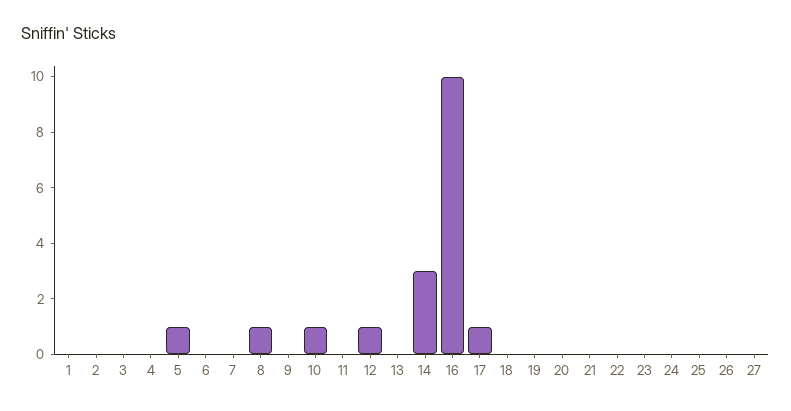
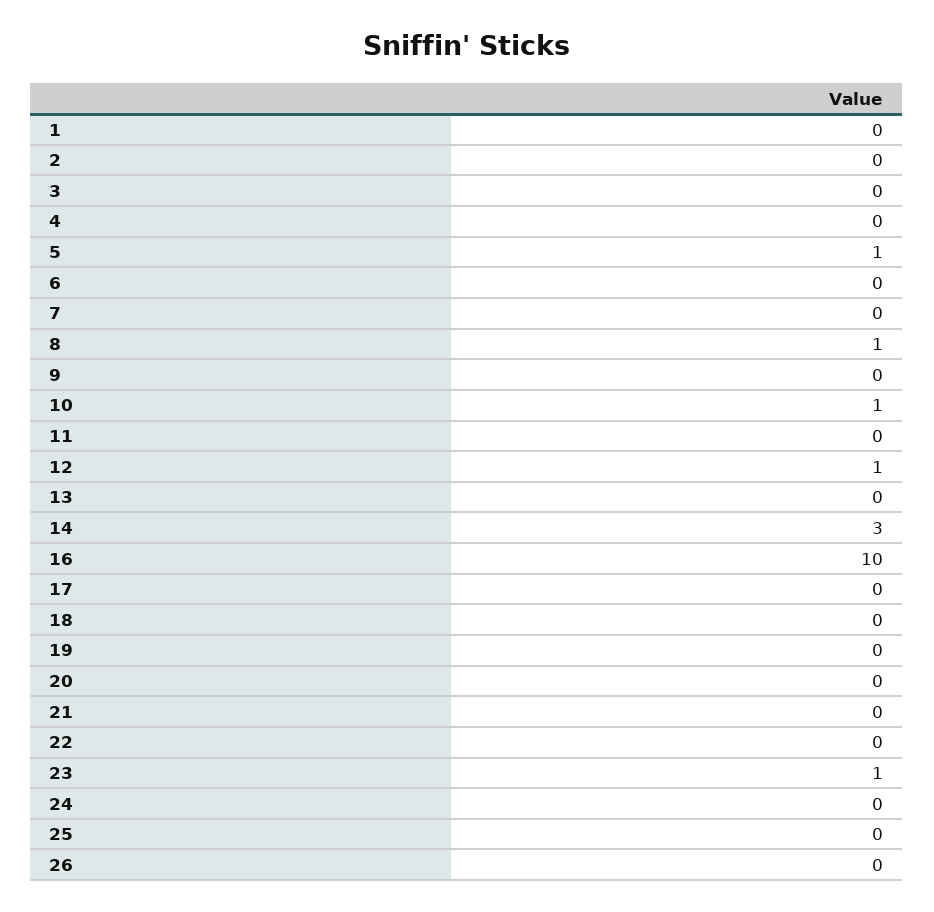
  {
    "1": 0,
    "2": 0,
    "3": 0,
    "4": 0,
    "5": 1,
    "6": 0,
    "7": 0,
    "8": 1,
    "9": 0,
    "10": 1,
    "11": 0,
    "12": 1,
    "13": 0,
    "14": 3,
    "16": 10,
-   "17": 1,
+   "17": 0,
    "18": 0,
    "19": 0,
    "20": 0,
    "21": 0,
    "22": 0,
-   "23": 0,
+   "23": 1,
    "24": 0,
    "25": 0,
-   "26": 0,
+   "26": 0
-   "27": 0
  }

